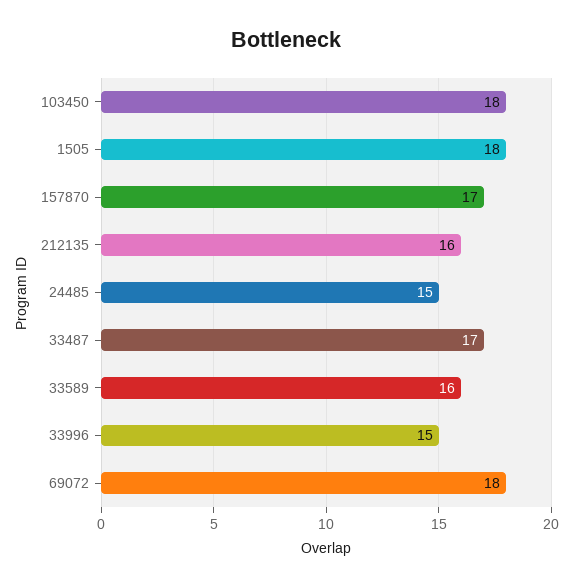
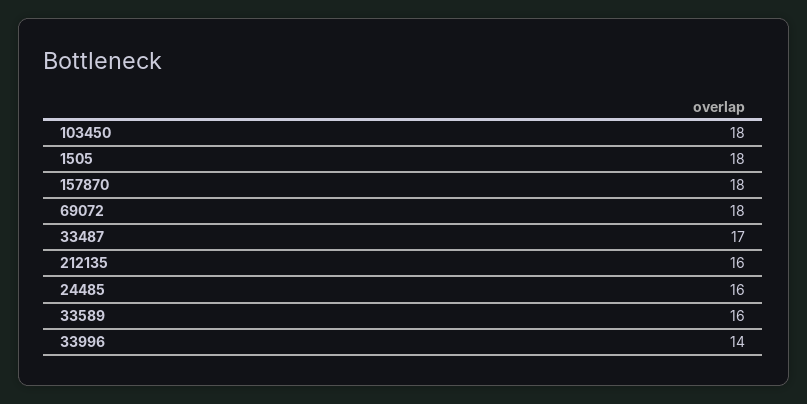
  {
    "103450": 18,
    "1505": 18,
-   "157870": 17,
+   "157870": 18,
    "212135": 16,
-   "24485": 15,
+   "24485": 16,
    "33487": 17,
    "33589": 16,
-   "33996": 15,
+   "33996": 14,
    "69072": 18
  }

